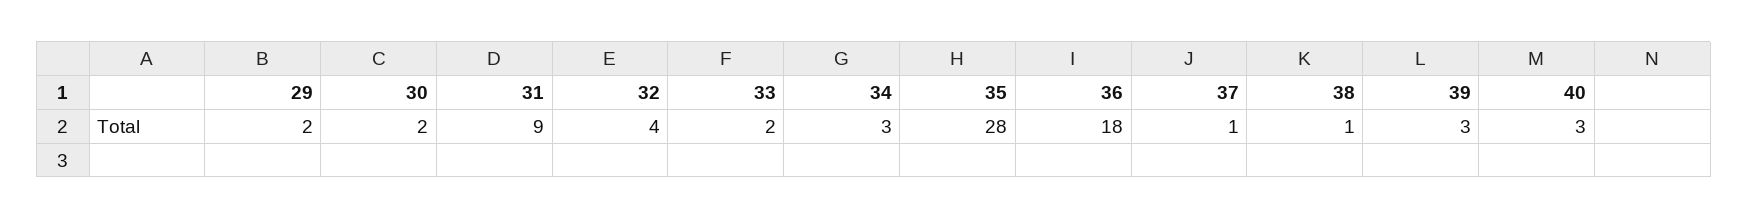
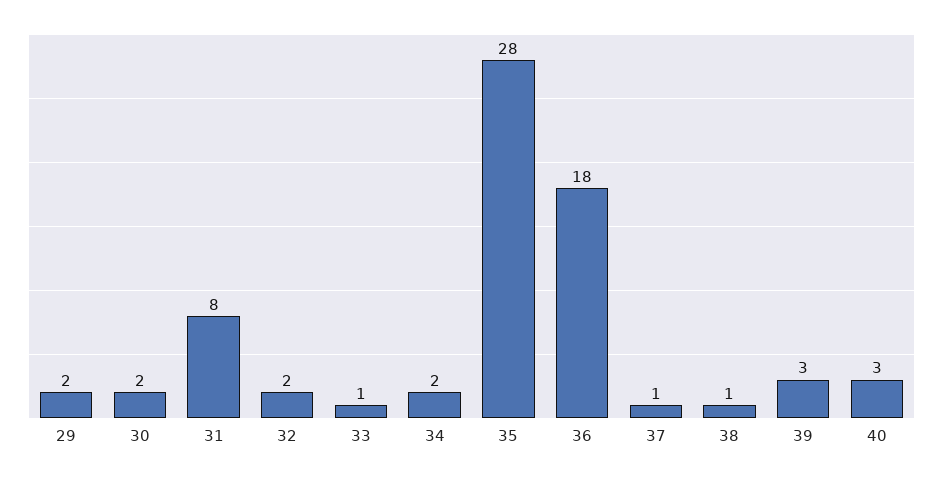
  {
    "29": 2,
    "30": 2,
-   "31": 9,
+   "31": 8,
-   "32": 4,
+   "32": 2,
-   "33": 2,
+   "33": 1,
-   "34": 3,
+   "34": 2,
    "35": 28,
    "36": 18,
    "37": 1,
    "38": 1,
    "39": 3,
    "40": 3
  }

